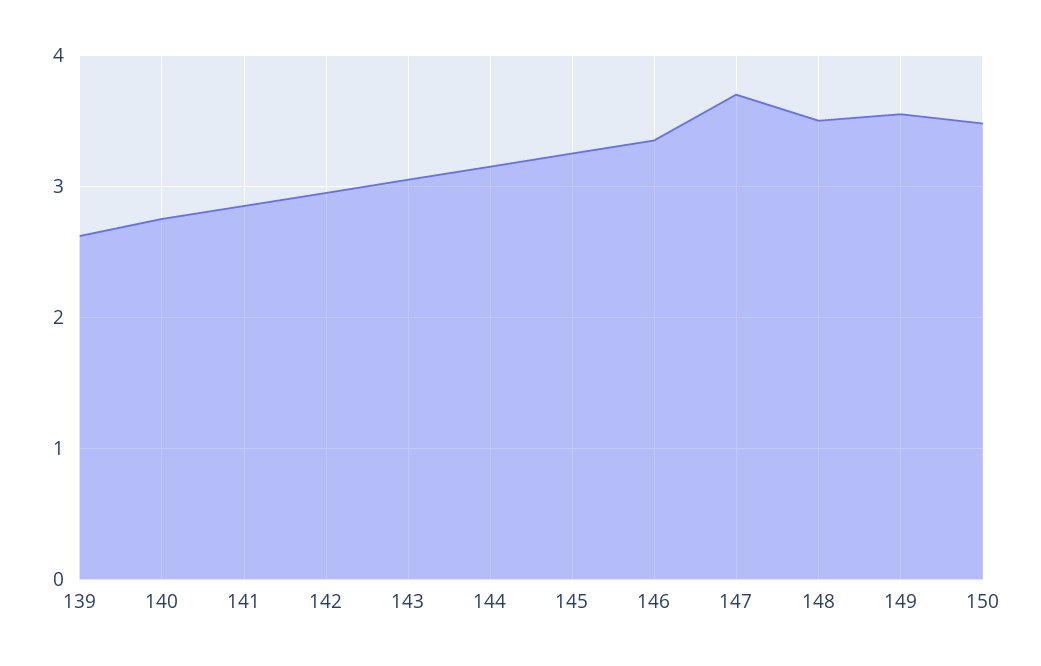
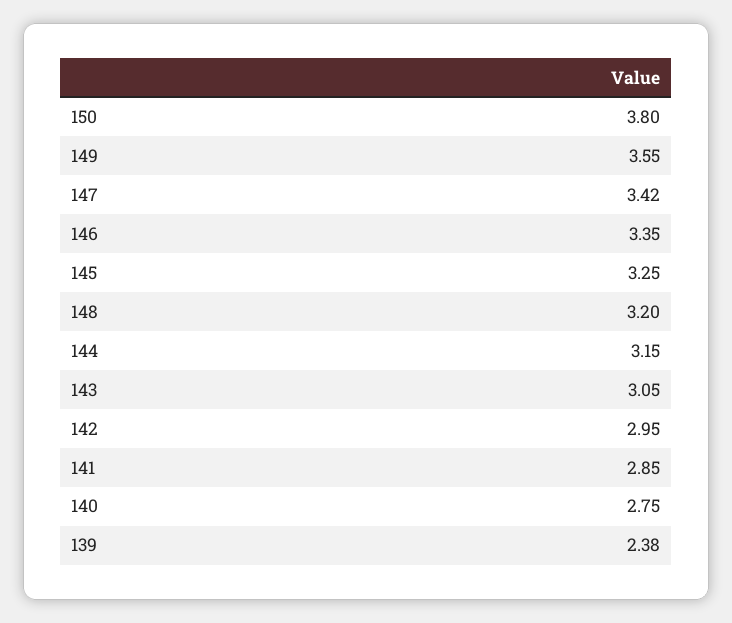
  {
-   "139": 2.6,
+   "139": 2.38,
    "140": 2.75,
    "141": 2.85,
    "142": 2.95,
    "143": 3.05,
    "144": 3.15,
    "145": 3.25,
    "146": 3.35,
-   "147": 3.7,
+   "147": 3.42,
-   "148": 3.5,
+   "148": 3.2,
    "149": 3.55,
-   "150": 3.5
+   "150": 3.8
  }

